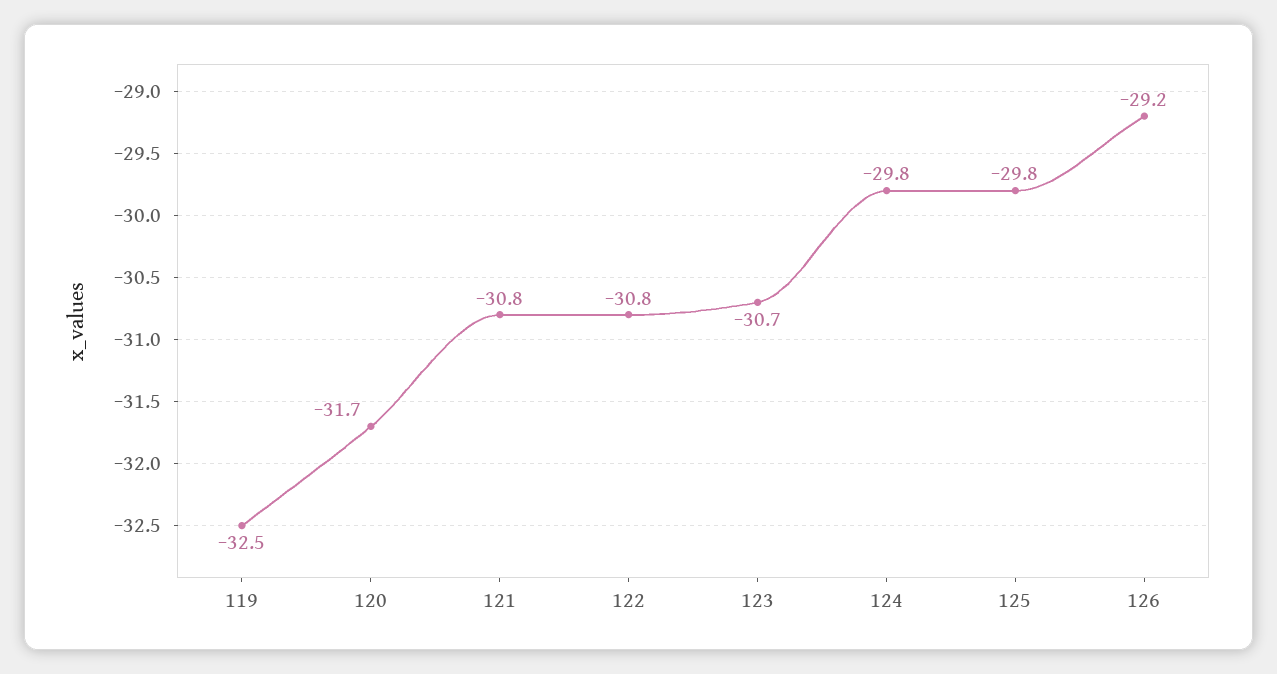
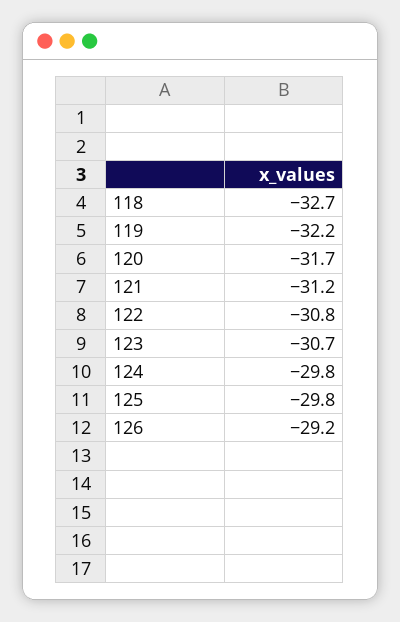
  {
-   "119": -32.5,
+   "119": -32.2,
    "120": -31.7,
-   "121": -30.8,
+   "121": -31.2,
    "122": -30.8,
    "123": -30.7,
    "124": -29.8,
    "125": -29.8,
-   "126": -29.2
+   "126": -29.2,
+   "118": -32.7
  }

